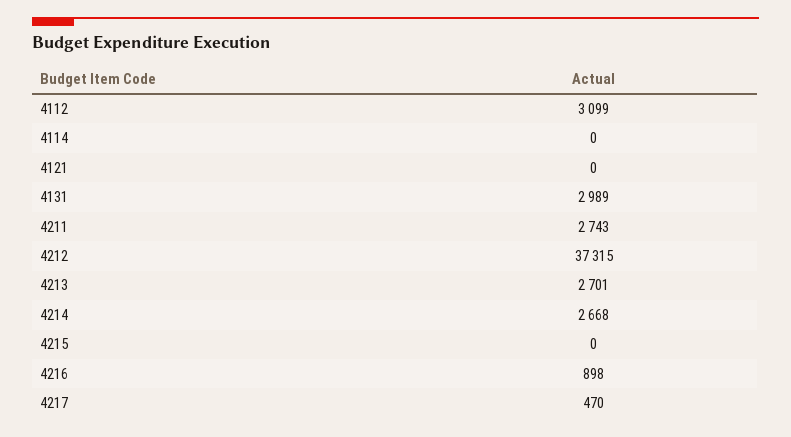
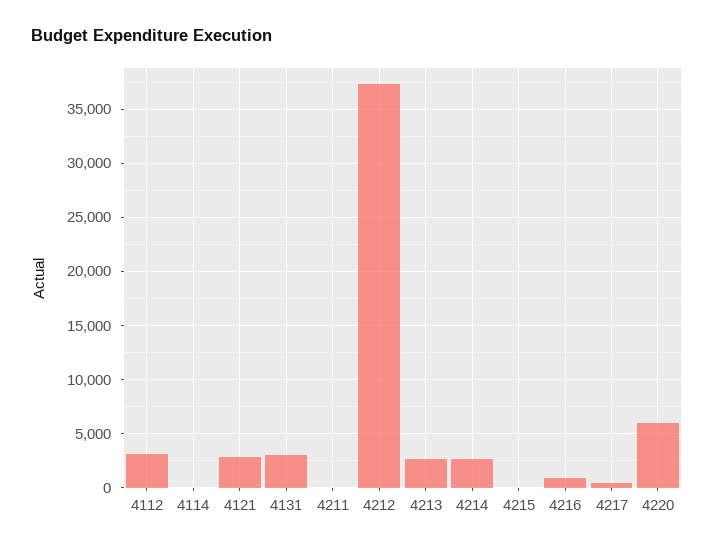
  {
    "4112": 3099,
    "4114": 0,
-   "4121": 0,
+   "4121": 3000,
    "4131": 2989,
-   "4211": 2743,
+   "4211": 0,
    "4212": 37315,
    "4213": 2701,
    "4214": 2668,
    "4215": 0,
    "4216": 898,
-   "4217": 470
+   "4217": 470,
+   "4220": 6000
  }

